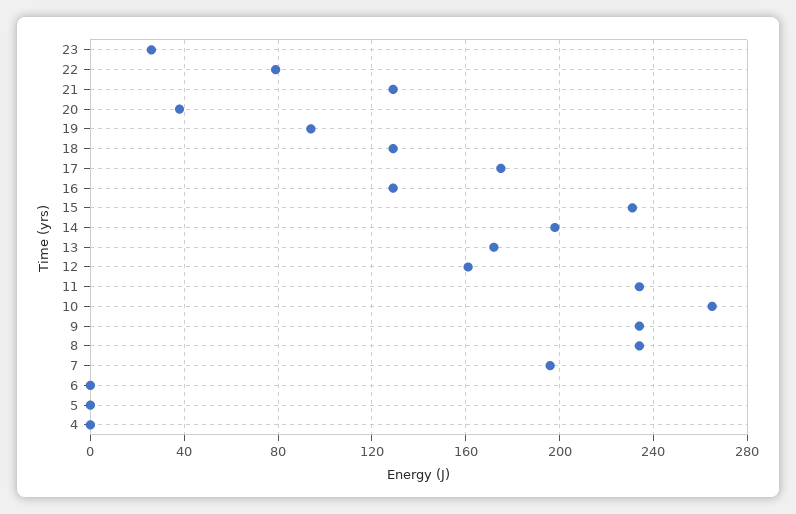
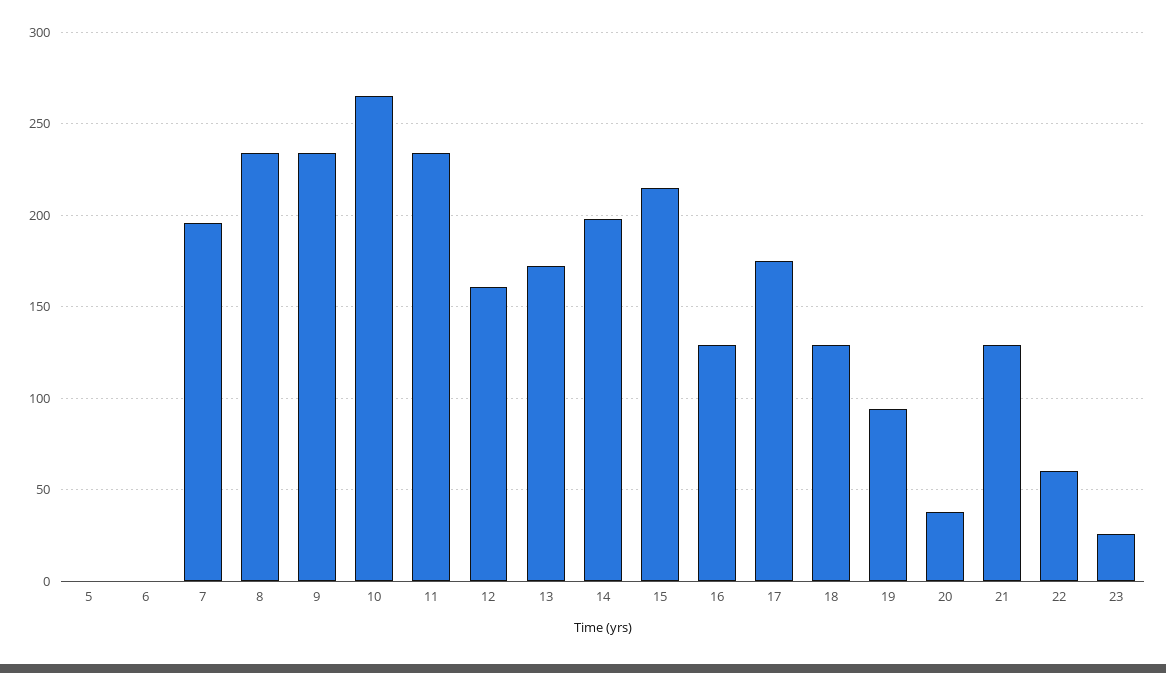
  {
    "23": 25,
-   "22": 80,
+   "22": 60,
    "21": 130,
    "20": 40,
    "19": 95,
    "18": 130,
    "17": 175,
    "16": 130,
-   "15": 230,
+   "15": 215,
    "14": 200,
    "13": 170,
    "12": 160,
    "11": 235,
    "10": 265,
    "9": 235,
    "8": 235,
    "7": 195,
    "6": 0,
-   "5": 0,
+   "5": 0
-   "4": 0
  }

